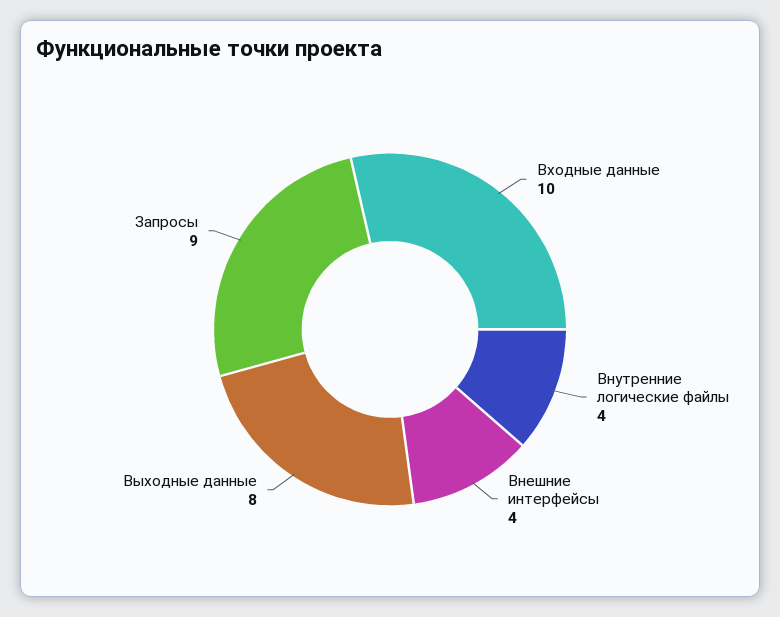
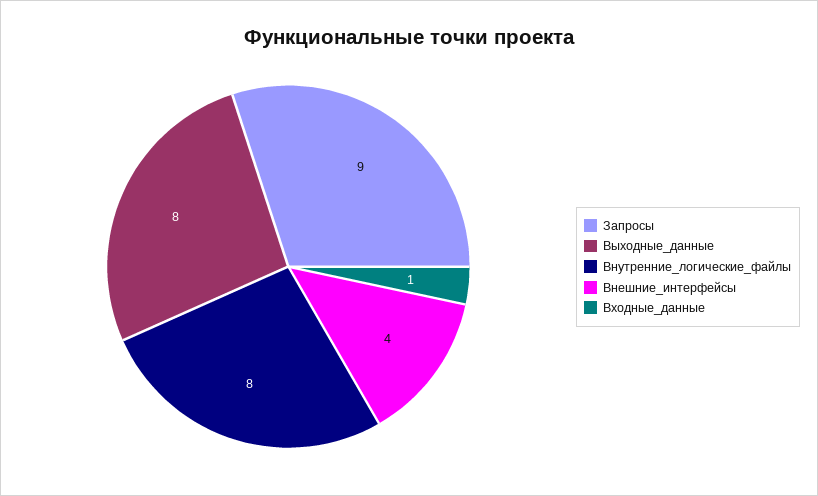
  {
-   "Входные данные": 10,
+   "Входные данные": 1,
-   "Внутренние логические файлы": 4,
+   "Внутренние логические файлы": 8,
    "Внешние интерфейсы": 4,
    "Выходные данные": 8,
    "Запросы": 9
  }

